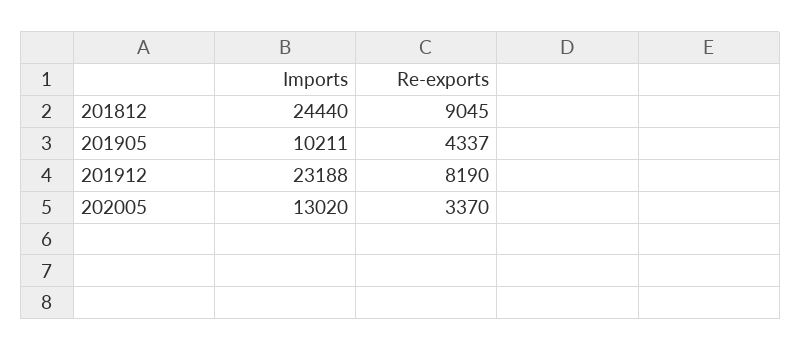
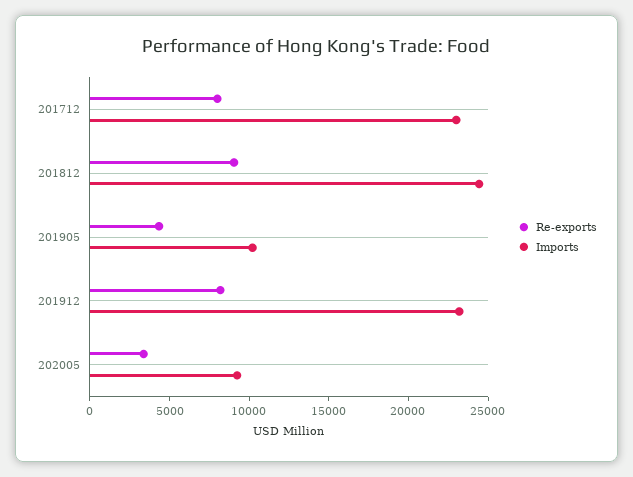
  {
    "Imports": {
      "201812": 24440,
      "201905": 10211,
      "201912": 23188,
-     "202005": 13020
+     "202005": 9000,
+     "201712": 23000
    },
    "Re-exports": {
      "201812": 9045,
      "201905": 4337,
      "201912": 8190,
-     "202005": 3370
+     "202005": 3370,
+     "201712": 8000
    }
  }

